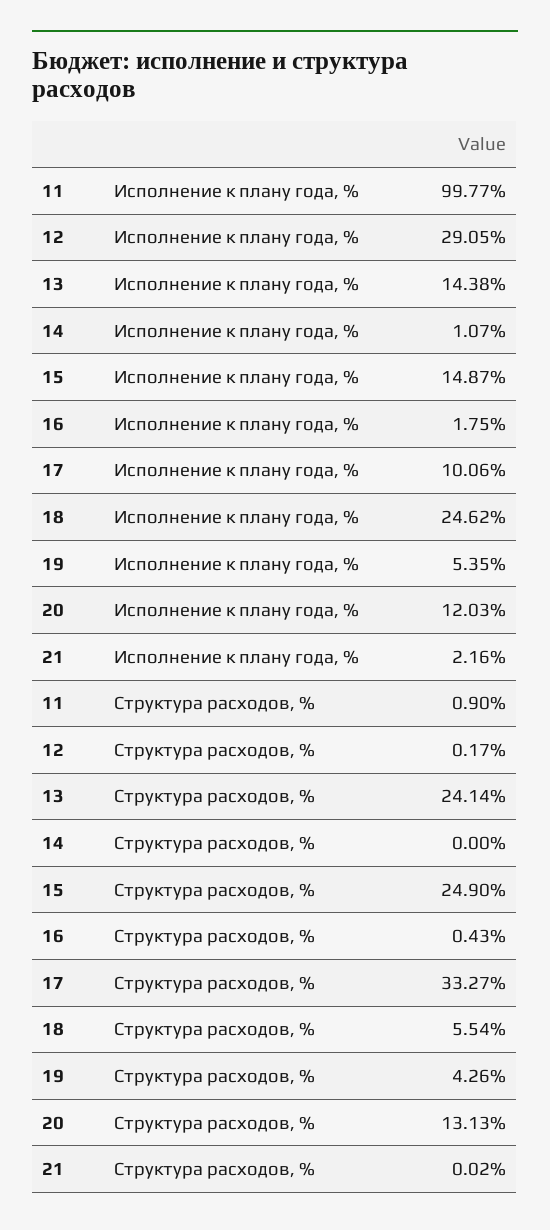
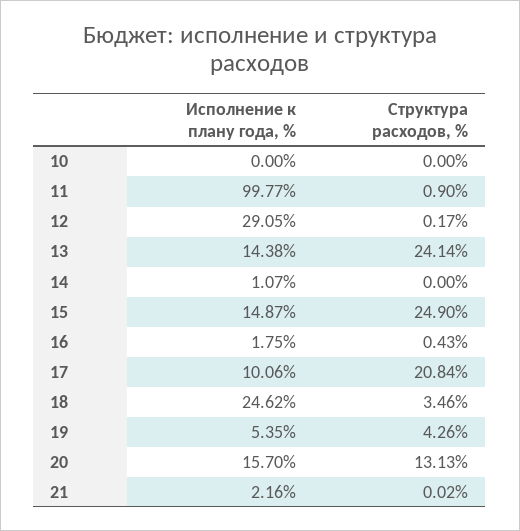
  {
    "11": {
      "Исполнение к плану года, %": 99.77,
      "Структура расходов, %": 0.9
    },
    "12": {
      "Исполнение к плану года, %": 29.05,
      "Структура расходов, %": 0.17
    },
    "13": {
      "Исполнение к плану года, %": 14.38,
      "Структура расходов, %": 24.14
    },
    "14": {
      "Исполнение к плану года, %": 1.07,
      "Структура расходов, %": 0
    },
    "15": {
      "Исполнение к плану года, %": 14.87,
      "Структура расходов, %": 24.9
    },
    "16": {
      "Исполнение к плану года, %": 1.75,
      "Структура расходов, %": 0.43
    },
    "17": {
      "Исполнение к плану года, %": 10.06,
-     "Структура расходов, %": 33.27
+     "Структура расходов, %": 20.84
    },
    "18": {
      "Исполнение к плану года, %": 24.62,
-     "Структура расходов, %": 5.54
+     "Структура расходов, %": 3.46
    },
    "19": {
      "Исполнение к плану года, %": 5.35,
      "Структура расходов, %": 4.26
    },
    "20": {
-     "Исполнение к плану года, %": 12.03,
+     "Исполнение к плану года, %": 15.7,
      "Структура расходов, %": 13.13
    },
    "21": {
      "Исполнение к плану года, %": 2.16,
      "Структура расходов, %": 0.02
-   }
+   },
+   "10": {
+     "Исполнение к плану года, %": 0,
+     "Структура расходов, %": 0
+   }
  }

